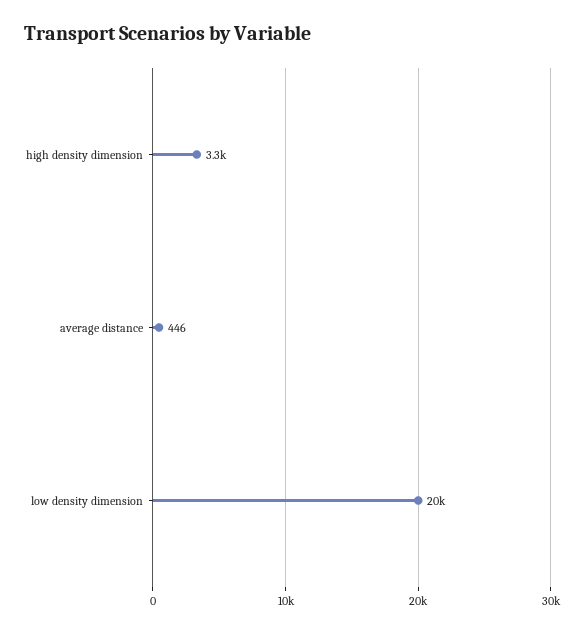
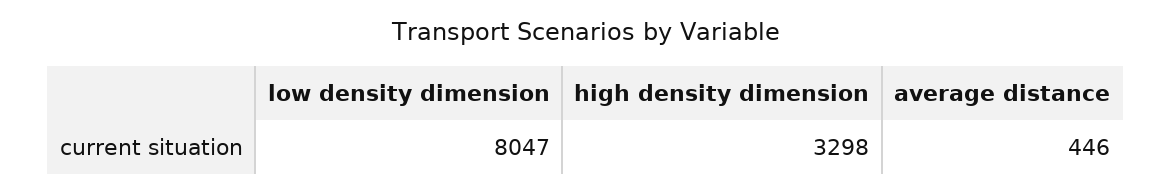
  {
    "high density dimension": 3298,
    "average distance": 446,
-   "low density dimension": 20000
+   "low density dimension": 8047
  }

